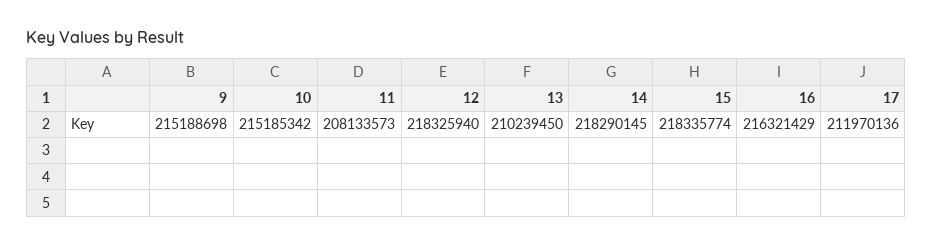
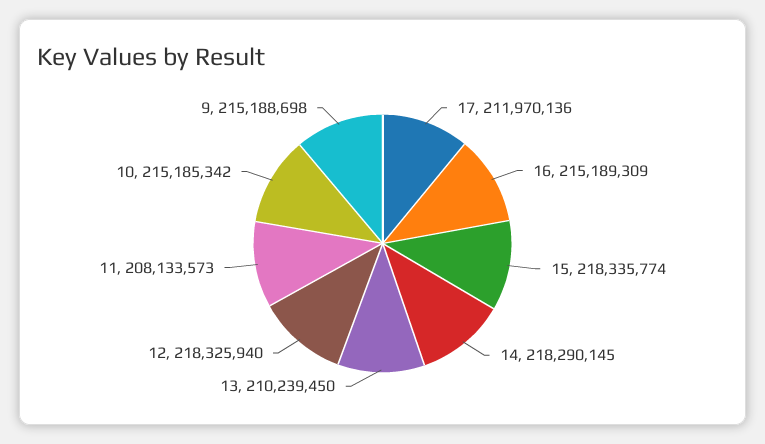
  {
    "9": 215188698,
    "10": 215185342,
    "11": 208133573,
    "12": 218325940,
    "13": 210239450,
    "14": 218290145,
    "15": 218335774,
-   "16": 216321429,
+   "16": 215189309,
    "17": 211970136
  }

